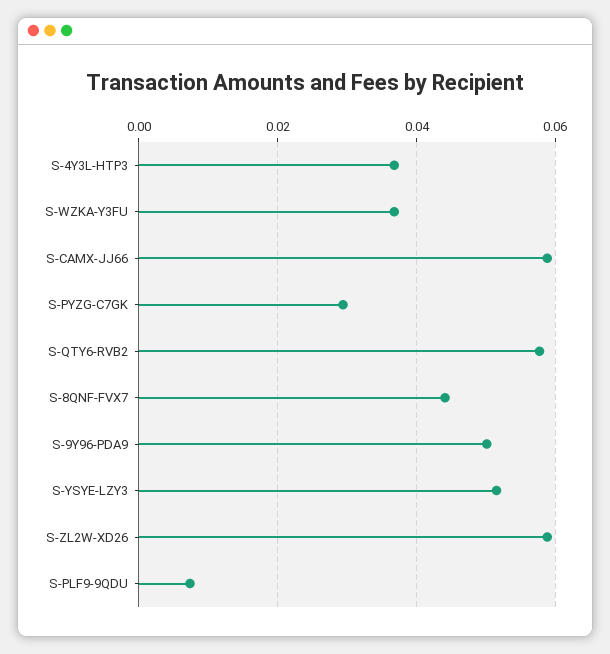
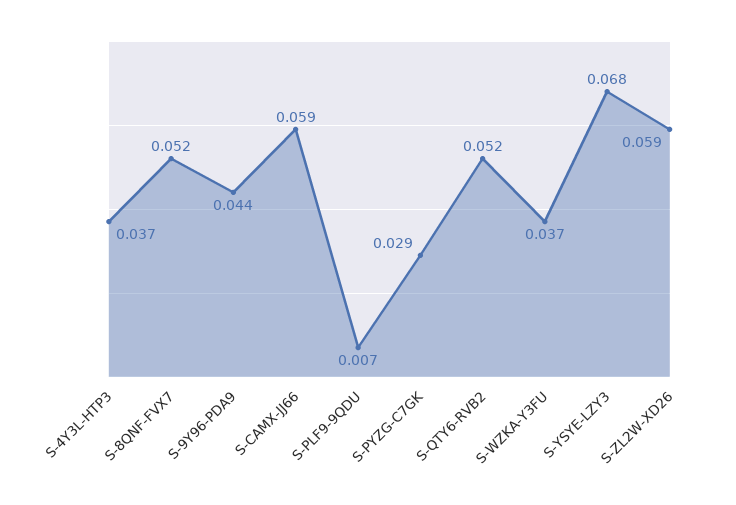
  {
    "S-4Y3L-HTP3": 0.037,
    "S-WZKA-Y3FU": 0.037,
    "S-CAMX-JJ66": 0.059,
    "S-PYZG-C7GK": 0.029,
-   "S-QTY6-RVB2": 0.058,
+   "S-QTY6-RVB2": 0.052,
-   "S-8QNF-FVX7": 0.044,
+   "S-8QNF-FVX7": 0.052,
-   "S-9Y96-PDA9": 0.05,
+   "S-9Y96-PDA9": 0.044,
-   "S-YSYE-LZY3": 0.052,
+   "S-YSYE-LZY3": 0.068,
    "S-ZL2W-XD26": 0.059,
    "S-PLF9-9QDU": 0.007
  }

